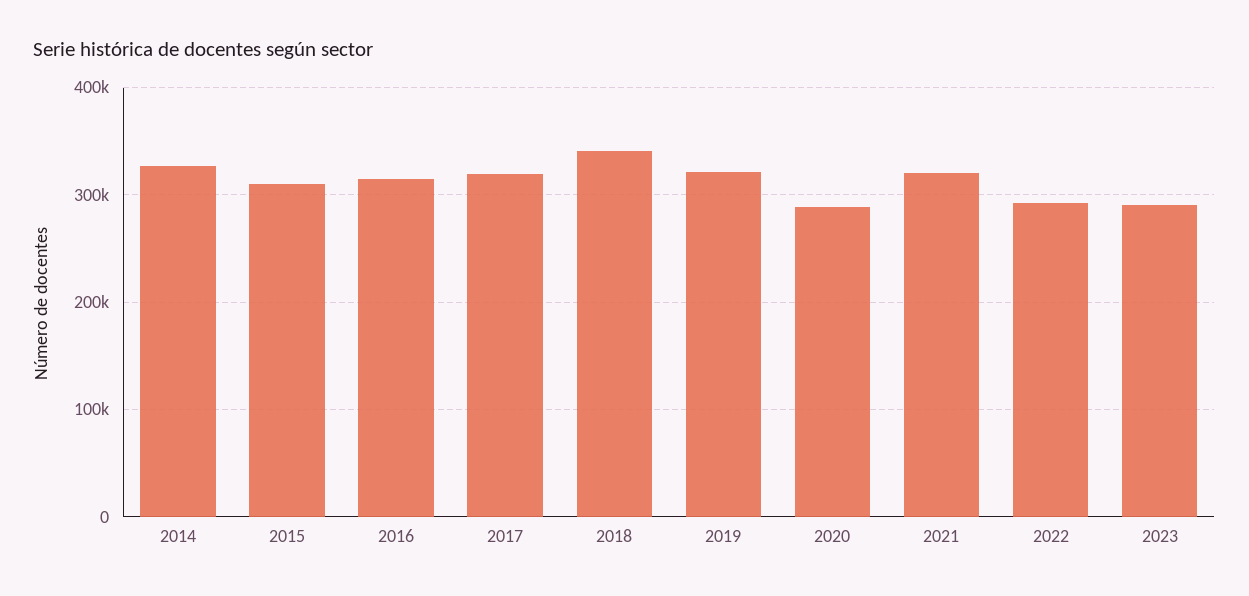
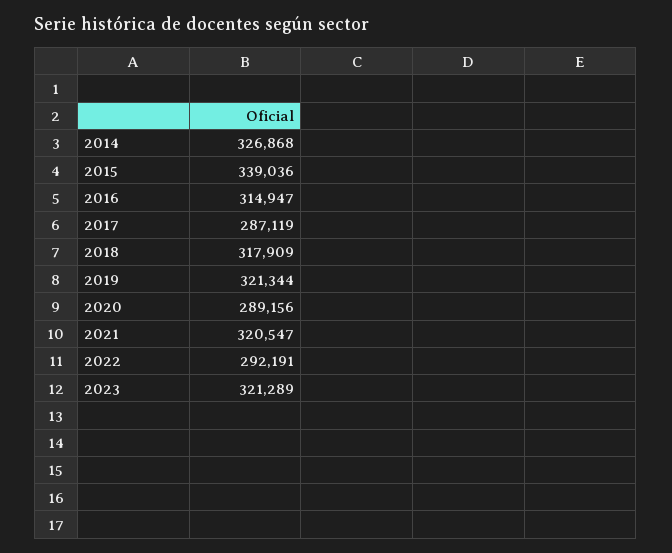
  {
    "2014": 326868,
-   "2015": 310000,
+   "2015": 339036,
    "2016": 314947,
-   "2017": 320000,
+   "2017": 287119,
-   "2018": 340000,
+   "2018": 317909,
    "2019": 321344,
    "2020": 289156,
    "2021": 320547,
    "2022": 292191,
-   "2023": 290000
+   "2023": 321289
  }

